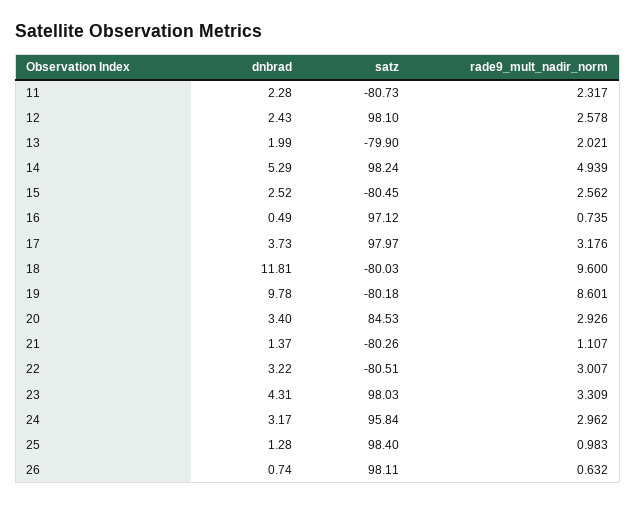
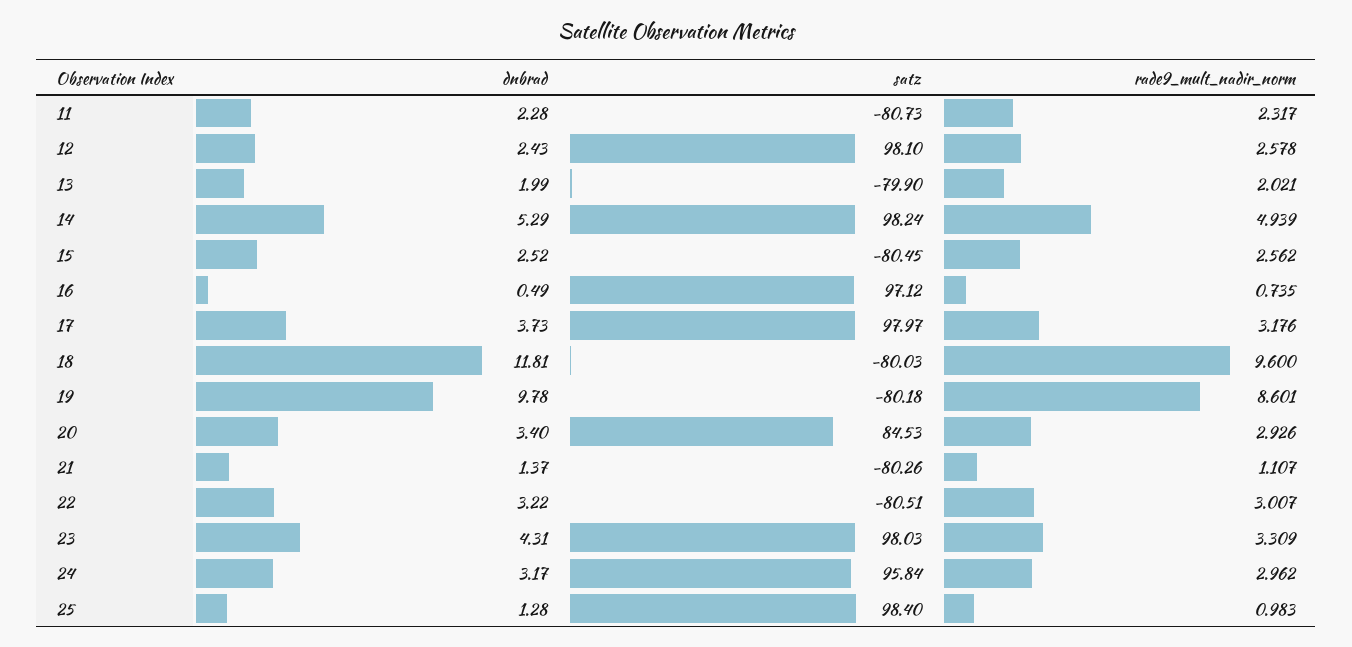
  {
    "dnbrad": {
      "11": 2.28,
      "12": 2.43,
      "13": 1.99,
      "14": 5.29,
      "15": 2.52,
      "16": 0.49,
      "17": 3.73,
      "18": 11.81,
      "19": 9.78,
      "20": 3.4,
      "21": 1.37,
      "22": 3.22,
      "23": 4.31,
      "24": 3.17,
-     "25": 1.28,
+     "25": 1.28
-     "26": 0.74
    },
    "satz": {
      "11": -80.73,
      "12": 98.1,
      "13": -79.9,
      "14": 98.24,
      "15": -80.45,
      "16": 97.12,
      "17": 97.97,
      "18": -80.03,
      "19": -80.18,
      "20": 84.53,
      "21": -80.26,
      "22": -80.51,
      "23": 98.03,
      "24": 95.84,
-     "25": 98.4,
+     "25": 98.4
-     "26": 98.11
    },
    "rade9_mult_nadir_norm": {
      "11": 2.317,
      "12": 2.578,
      "13": 2.021,
      "14": 4.939,
      "15": 2.562,
      "16": 0.735,
      "17": 3.176,
      "18": 9.6,
      "19": 8.601,
      "20": 2.926,
      "21": 1.107,
      "22": 3.007,
      "23": 3.309,
      "24": 2.962,
-     "25": 0.983,
+     "25": 0.983
-     "26": 0.632
    }
  }

